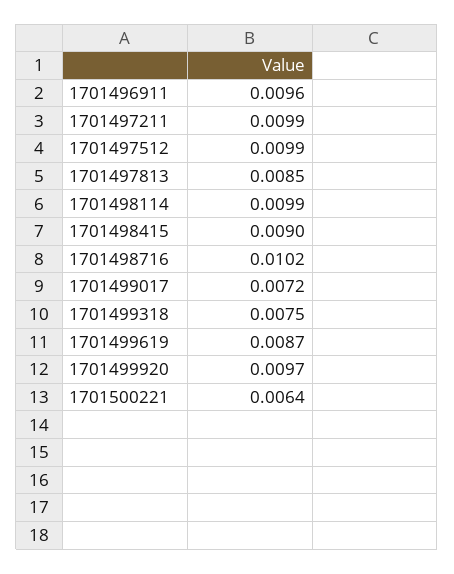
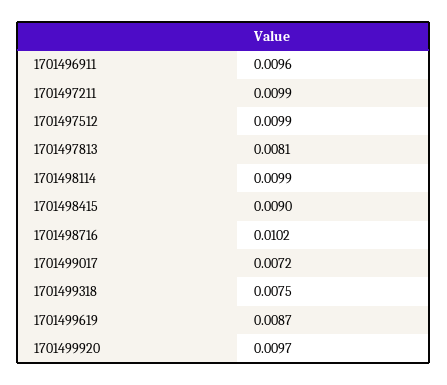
  {
    "1701496911": 0.0096,
    "1701497211": 0.0099,
    "1701497512": 0.0099,
-   "1701497813": 0.0085,
+   "1701497813": 0.0081,
    "1701498114": 0.0099,
    "1701498415": 0.009,
    "1701498716": 0.0102,
    "1701499017": 0.0072,
    "1701499318": 0.0075,
    "1701499619": 0.0087,
-   "1701499920": 0.0097,
+   "1701499920": 0.0097
-   "1701500221": 0.0064
  }

